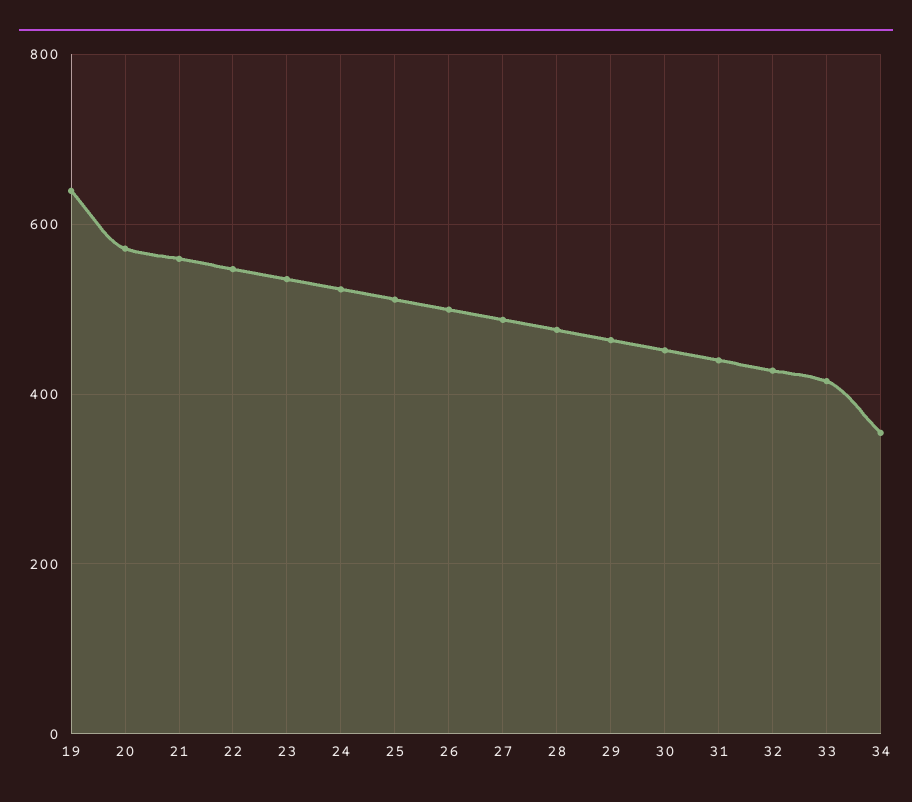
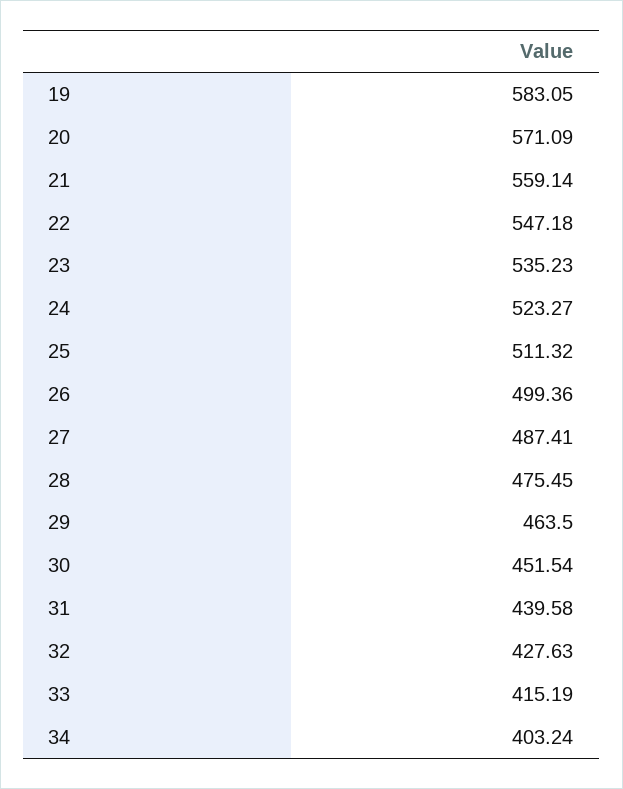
  {
-   "19": 640,
+   "19": 583.05,
    "20": 571.09,
    "21": 559.14,
    "22": 547.18,
    "23": 535.23,
    "24": 523.27,
    "25": 511.32,
    "26": 499.36,
    "27": 487.41,
    "28": 475.45,
    "29": 463.5,
    "30": 451.54,
    "31": 439.58,
    "32": 427.63,
    "33": 415.19,
-   "34": 360
+   "34": 403.24
  }

